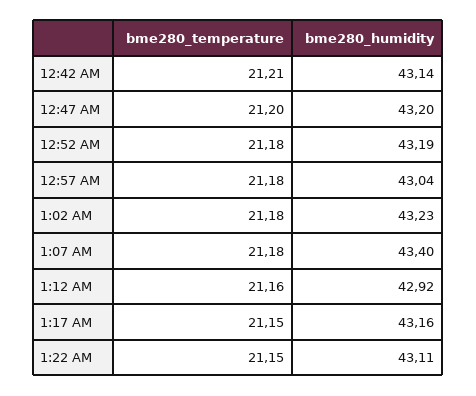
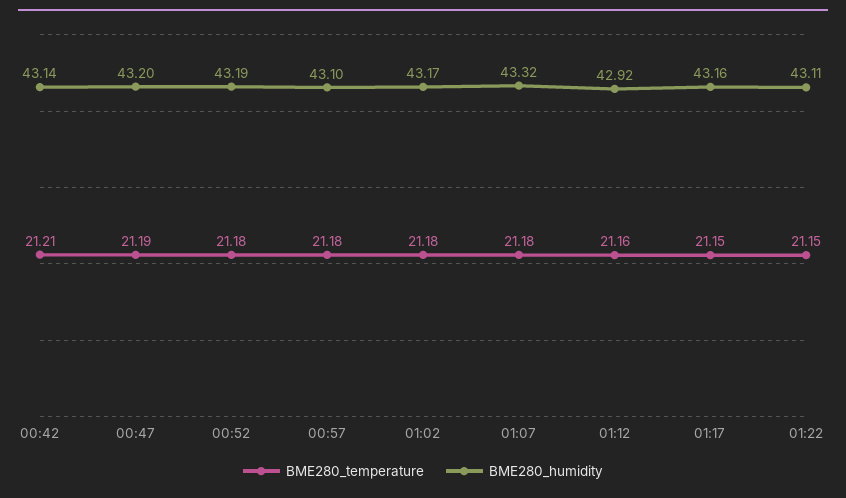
  {
    "bme280_temperature": {
      "12:42 AM": 21.21,
-     "12:47 AM": 21.2,
+     "12:47 AM": 21.19,
      "12:52 AM": 21.18,
      "12:57 AM": 21.18,
      "1:02 AM": 21.18,
      "1:07 AM": 21.18,
      "1:12 AM": 21.16,
      "1:17 AM": 21.15,
      "1:22 AM": 21.15
    },
    "bme280_humidity": {
      "12:42 AM": 43.14,
      "12:47 AM": 43.2,
      "12:52 AM": 43.19,
-     "12:57 AM": 43.04,
+     "12:57 AM": 43.1,
-     "1:02 AM": 43.23,
+     "1:02 AM": 43.17,
-     "1:07 AM": 43.4,
+     "1:07 AM": 43.32,
      "1:12 AM": 42.92,
      "1:17 AM": 43.16,
      "1:22 AM": 43.11
    }
  }

